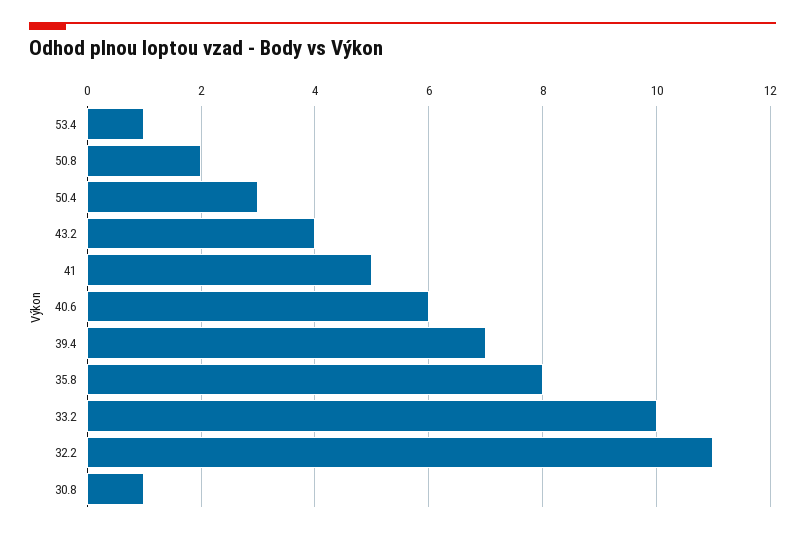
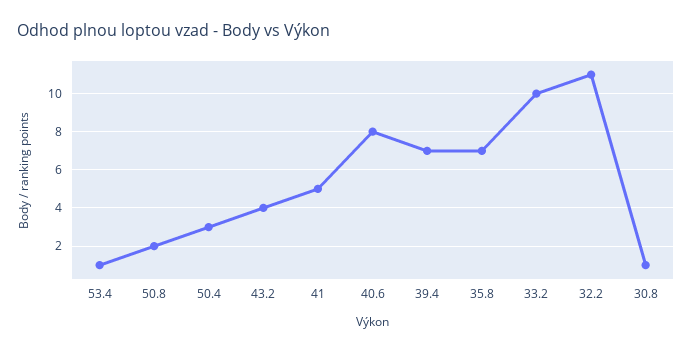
  {
    "53.4": 1,
    "50.8": 2,
    "50.4": 3,
    "43.2": 4,
    "41": 5,
-   "40.6": 6,
+   "40.6": 8,
    "39.4": 7,
-   "35.8": 8,
+   "35.8": 7,
    "33.2": 10,
    "32.2": 11,
    "30.8": 1
  }

